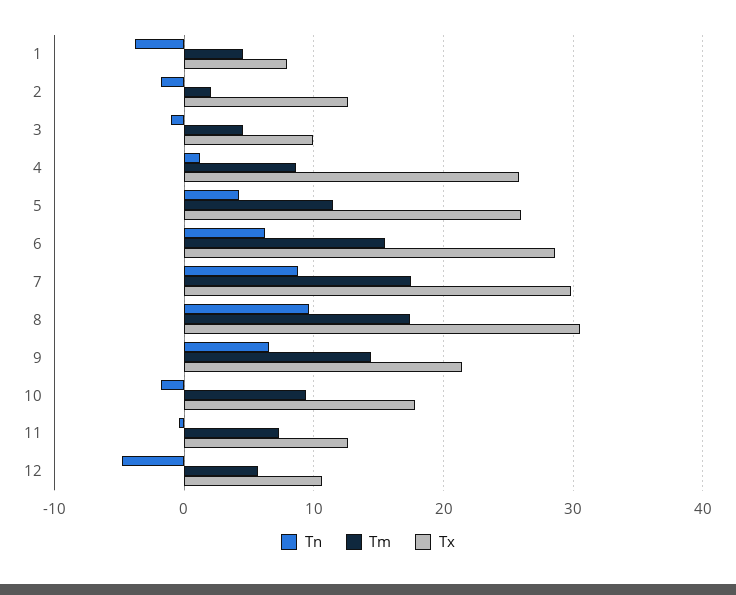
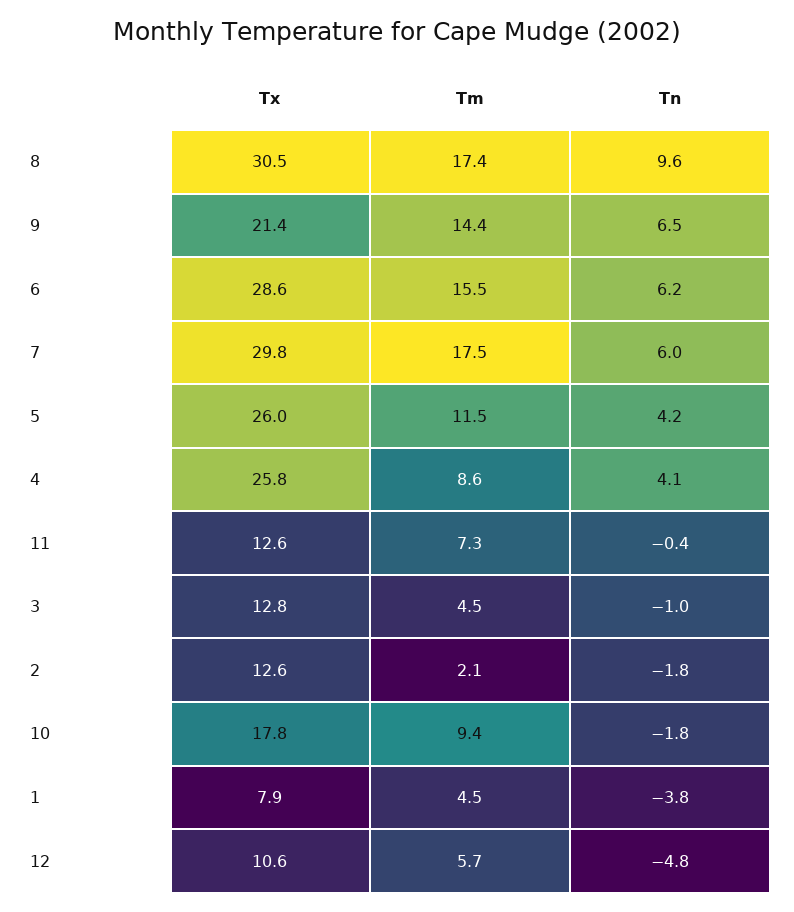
  {
    "Tn": {
      "1": -3.8,
      "2": -1.8,
      "3": -1,
-     "4": 1,
+     "4": 4.1,
      "5": 4.2,
      "6": 6.2,
-     "7": 9,
+     "7": 6,
      "8": 9.6,
      "9": 6.5,
      "10": -1.8,
      "11": -0.4,
      "12": -4.8
    },
    "Tm": {
      "1": 4.5,
      "2": 2.1,
      "3": 4.5,
      "4": 8.6,
      "5": 11.5,
      "6": 15.5,
      "7": 17.5,
      "8": 17.4,
      "9": 14.4,
      "10": 9.4,
      "11": 7.3,
      "12": 5.7
    },
    "Tx": {
      "1": 7.9,
      "2": 12.6,
-     "3": 10,
+     "3": 12.8,
      "4": 25.8,
      "5": 26,
      "6": 28.6,
      "7": 29.8,
      "8": 30.5,
      "9": 21.4,
      "10": 17.8,
      "11": 12.6,
      "12": 10.6
    }
  }

